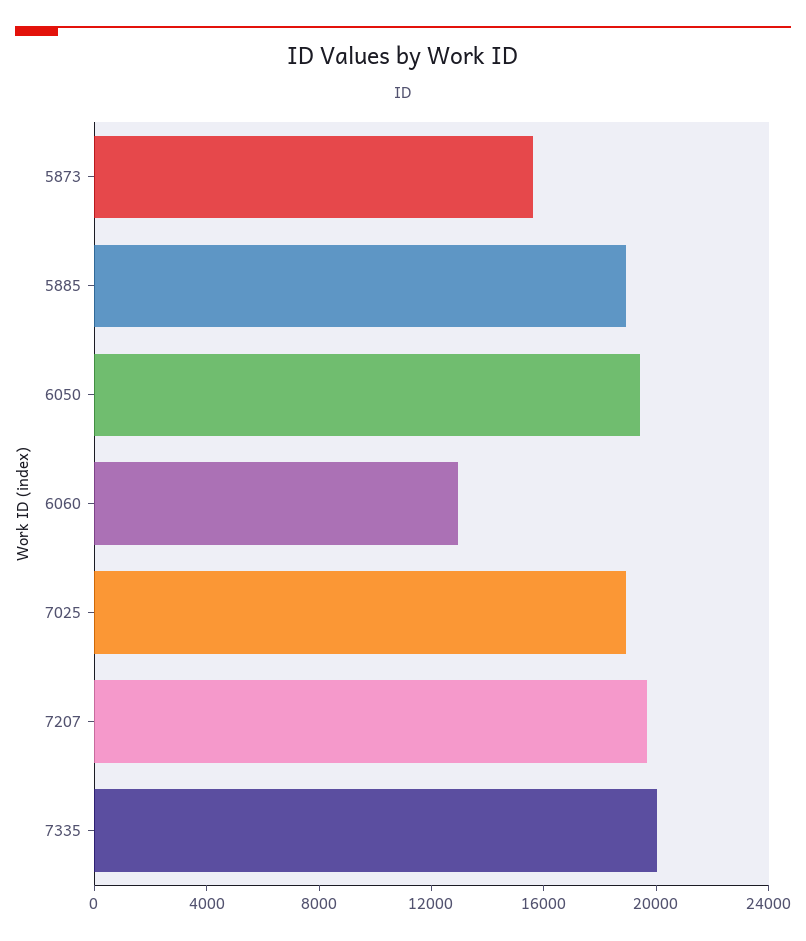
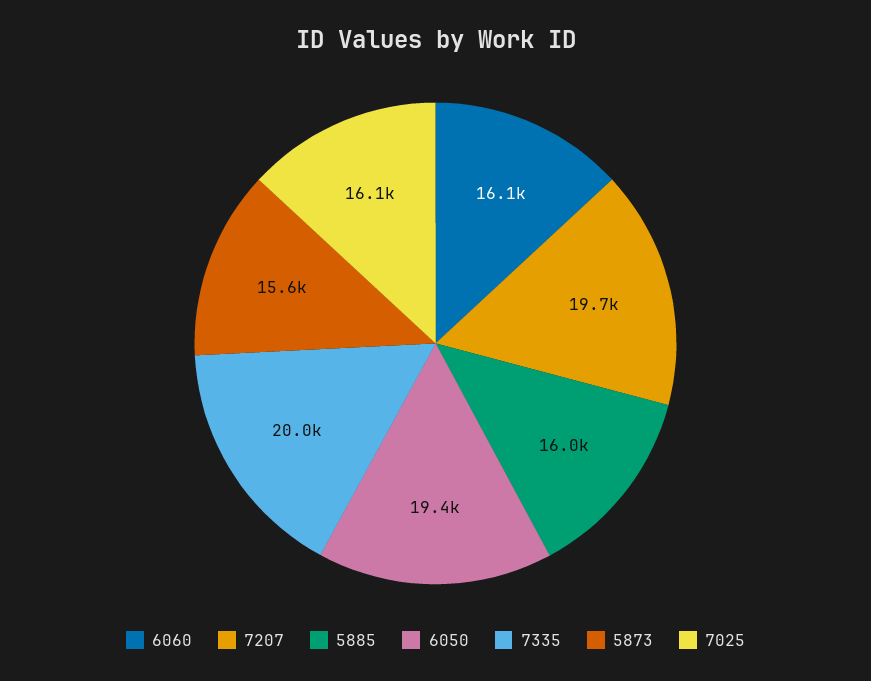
  {
    "5873": 15600,
-   "5885": 19000,
+   "5885": 16000,
    "6050": 19400,
-   "6060": 13000,
+   "6060": 16100,
-   "7025": 19000,
+   "7025": 16100,
    "7207": 19700,
    "7335": 20000
  }

